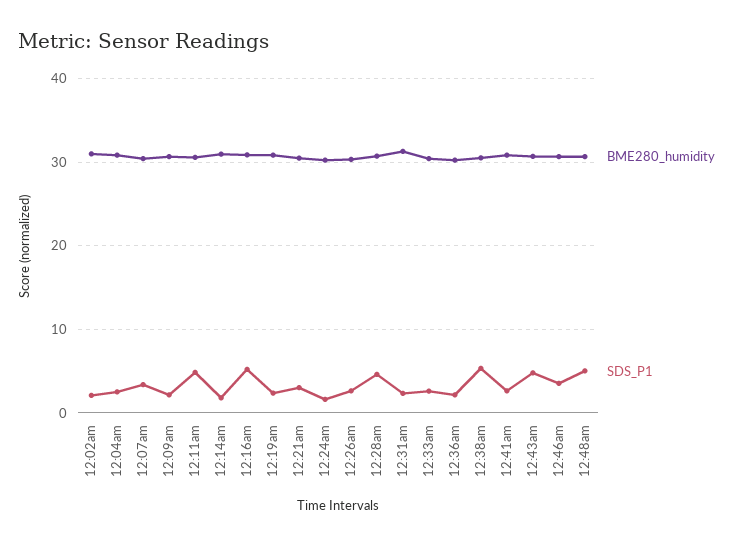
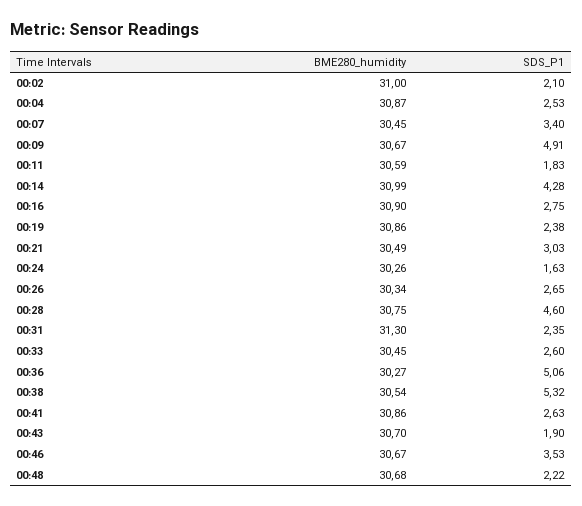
  {
    "BME280_humidity": {
      "12:02am": 31,
      "12:04am": 30.87,
      "12:07am": 30.45,
      "12:09am": 30.67,
      "12:11am": 30.59,
      "12:14am": 30.99,
      "12:16am": 30.9,
      "12:19am": 30.86,
      "12:21am": 30.49,
      "12:24am": 30.26,
      "12:26am": 30.34,
      "12:28am": 30.75,
      "12:31am": 31.3,
      "12:33am": 30.45,
      "12:36am": 30.27,
      "12:38am": 30.54,
      "12:41am": 30.86,
      "12:43am": 30.7,
      "12:46am": 30.67,
      "12:48am": 30.68
    },
    "SDS_P1": {
      "12:02am": 2.1,
      "12:04am": 2.53,
      "12:07am": 3.4,
-     "12:09am": 2,
+     "12:09am": 4.91,
-     "12:11am": 5,
+     "12:11am": 1.83,
-     "12:14am": 2,
+     "12:14am": 4.28,
-     "12:16am": 5,
+     "12:16am": 2.75,
      "12:19am": 2.38,
      "12:21am": 3.03,
      "12:24am": 1.63,
      "12:26am": 2.65,
      "12:28am": 4.6,
      "12:31am": 2.35,
      "12:33am": 2.6,
-     "12:36am": 2,
+     "12:36am": 5.06,
      "12:38am": 5.32,
      "12:41am": 2.63,
-     "12:43am": 5,
+     "12:43am": 1.9,
      "12:46am": 3.53,
-     "12:48am": 5
+     "12:48am": 2.22
    }
  }

